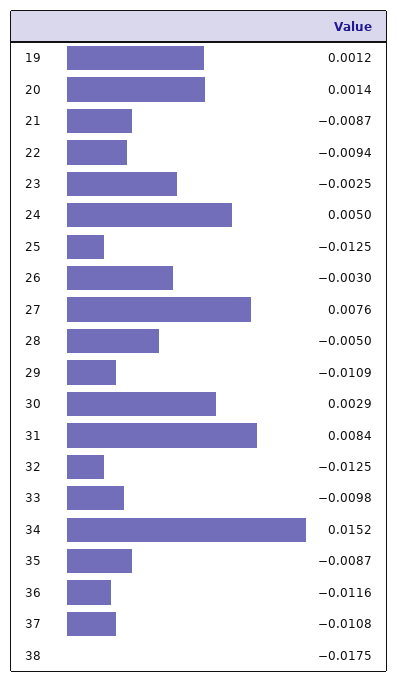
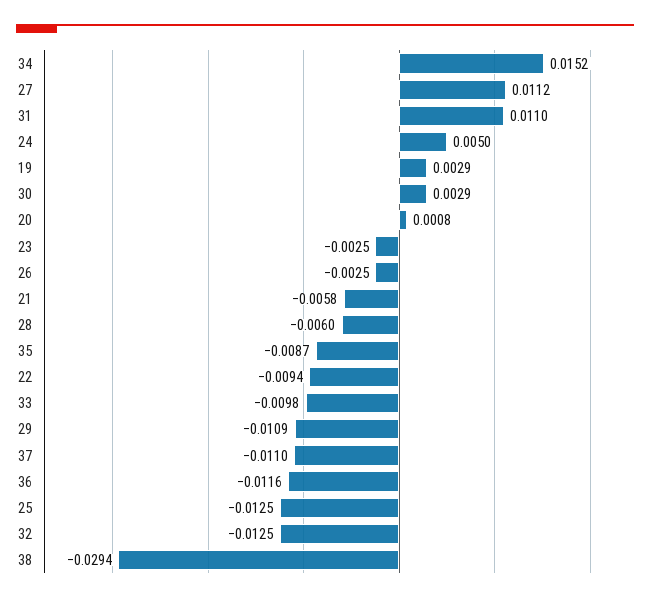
  {
-   "19": 0.0012,
+   "19": 0.0029,
-   "20": 0.0014,
+   "20": 0.0008,
-   "21": -0.0087,
+   "21": -0.0058,
    "22": -0.0094,
    "23": -0.0025,
    "24": 0.005,
    "25": -0.0125,
-   "26": -0.003,
+   "26": -0.0025,
-   "27": 0.0076,
+   "27": 0.0112,
-   "28": -0.005,
+   "28": -0.006,
    "29": -0.0109,
    "30": 0.0029,
-   "31": 0.0084,
+   "31": 0.011,
    "32": -0.0125,
    "33": -0.0098,
    "34": 0.0152,
    "35": -0.0087,
    "36": -0.0116,
-   "37": -0.0108,
+   "37": -0.011,
-   "38": -0.0175
+   "38": -0.0294
  }

